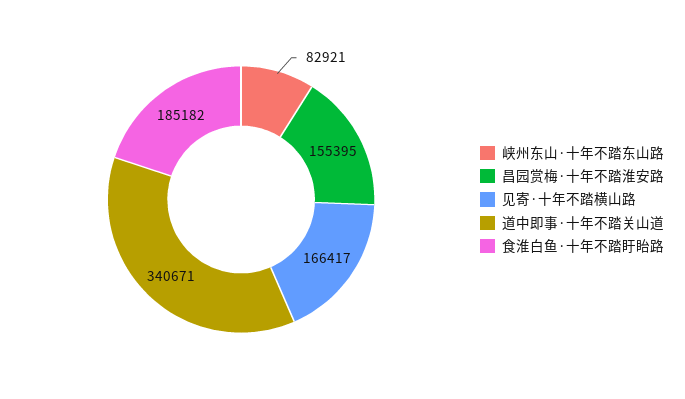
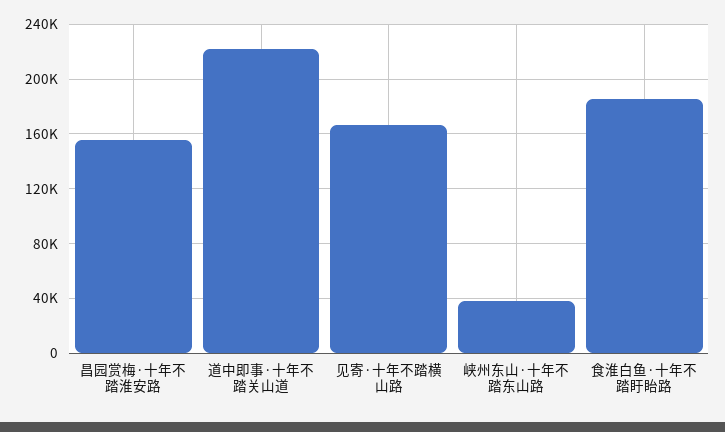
  {
-   "峡州东山·十年不踏东山路": 82921,
+   "峡州东山·十年不踏东山路": 40000,
    "昌园赏梅·十年不踏淮安路": 155395,
    "见寄·十年不踏横山路": 166417,
-   "道中即事·十年不踏关山道": 340671,
+   "道中即事·十年不踏关山道": 220000,
    "食淮白鱼·十年不踏盱眙路": 185182
  }

